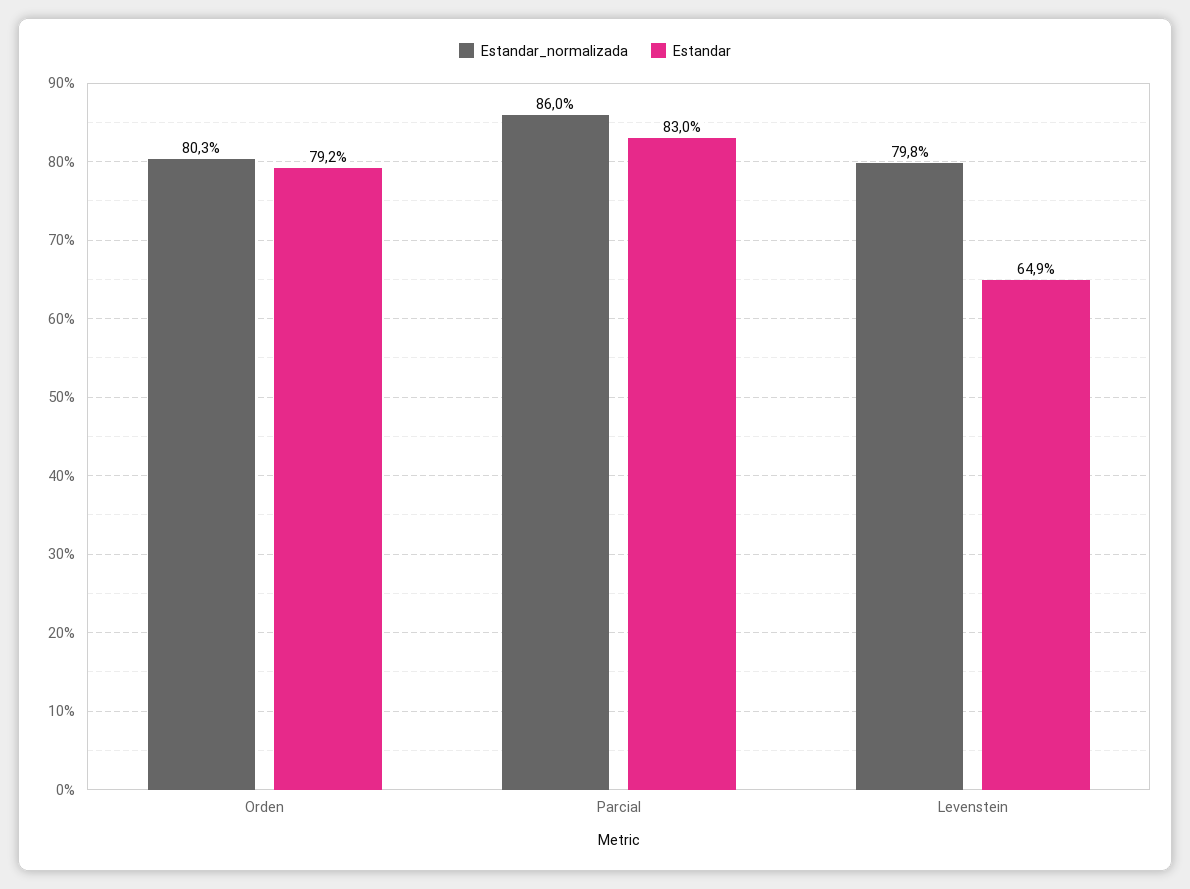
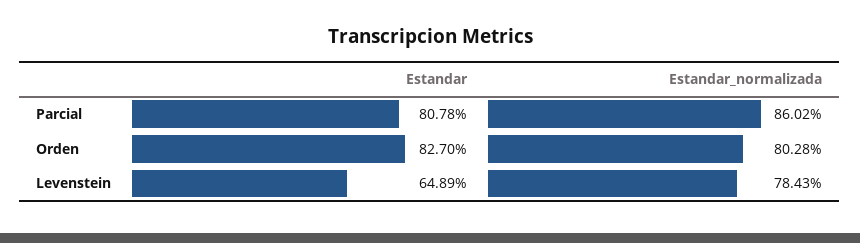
  {
    "Estandar_normalizada": {
      "Orden": 80.28,
      "Parcial": 86.02,
-     "Levenstein": 79.8
+     "Levenstein": 78.43
    },
    "Estandar": {
-     "Orden": 79.2,
+     "Orden": 82.7,
-     "Parcial": 83,
+     "Parcial": 80.78,
      "Levenstein": 64.89
    }
  }

